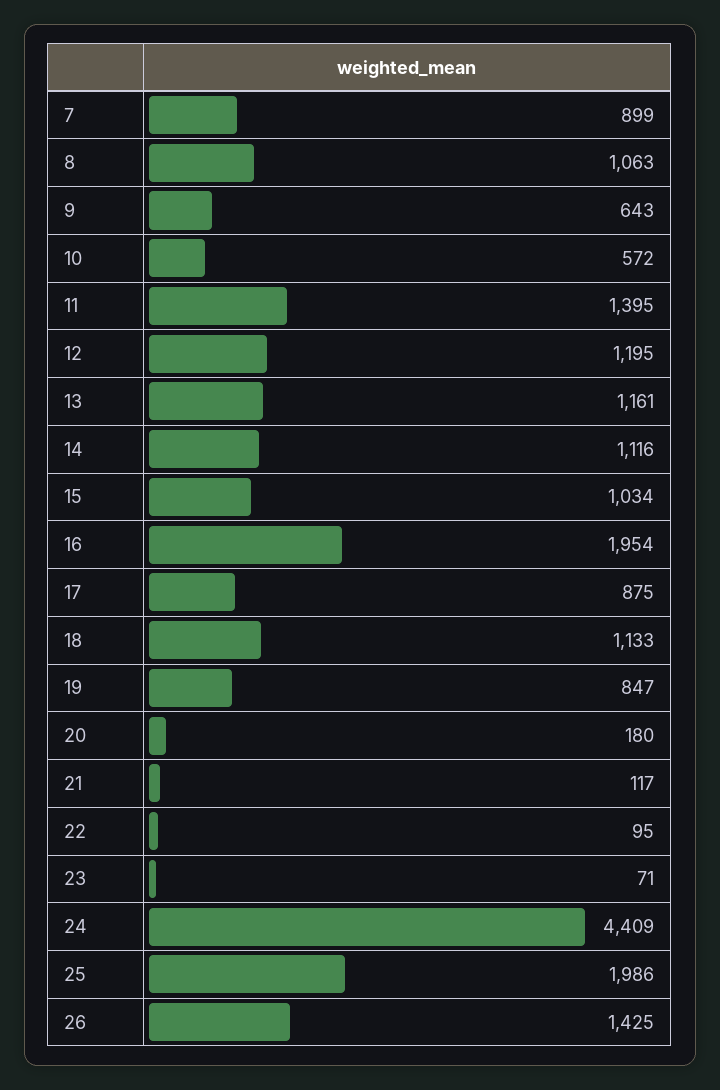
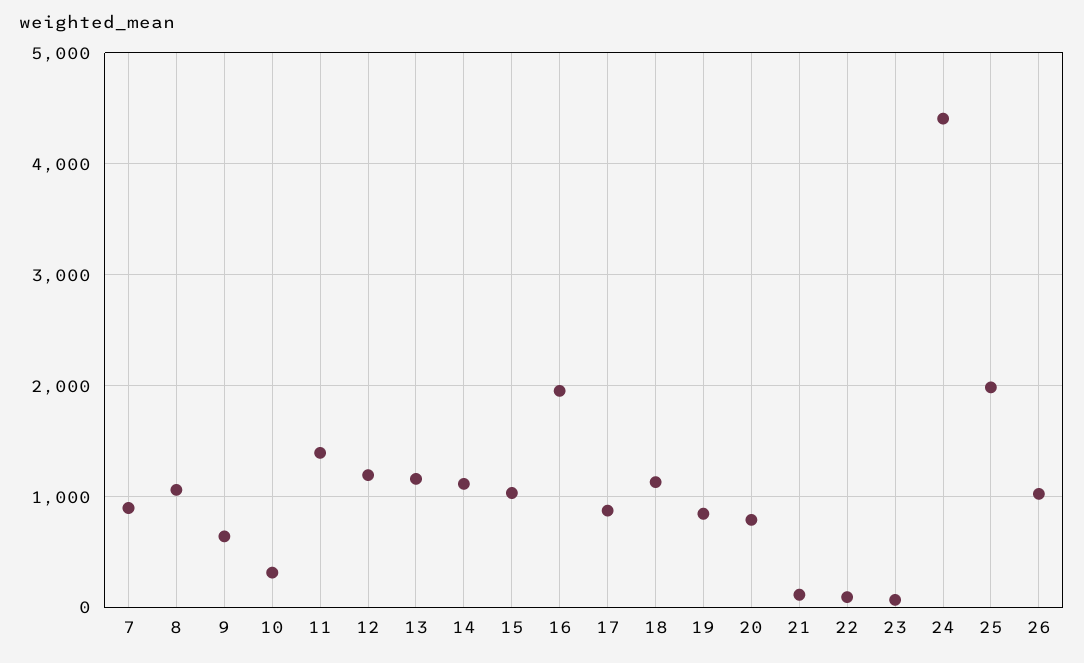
  {
    "7": 899,
    "8": 1063,
    "9": 643,
-   "10": 572,
+   "10": 300,
    "11": 1395,
    "12": 1195,
    "13": 1161,
    "14": 1116,
    "15": 1034,
    "16": 1954,
    "17": 875,
    "18": 1133,
    "19": 847,
-   "20": 180,
+   "20": 800,
    "21": 117,
    "22": 95,
    "23": 71,
    "24": 4409,
    "25": 1986,
-   "26": 1425
+   "26": 1000
  }

